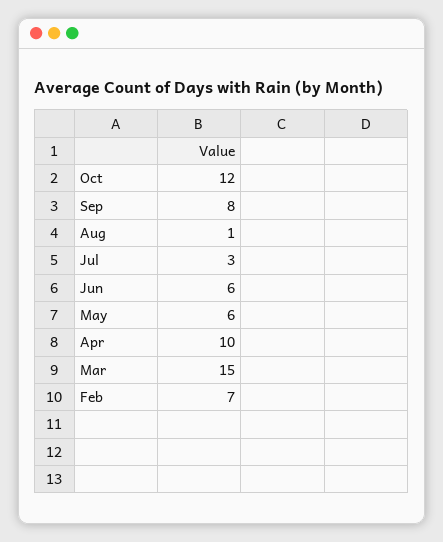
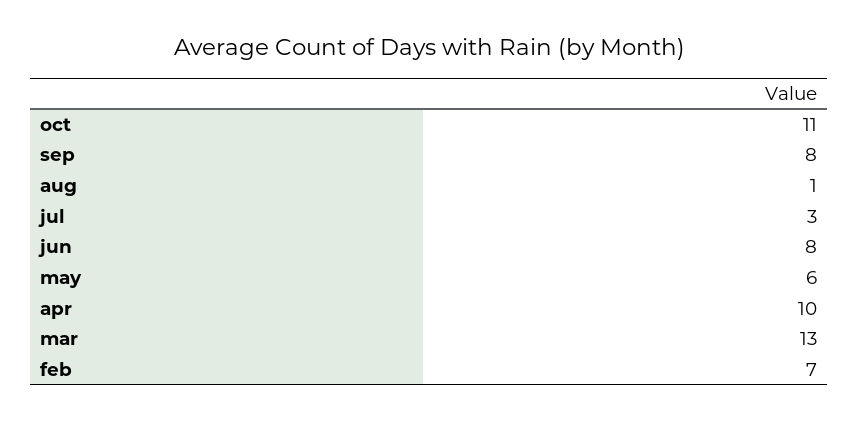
  {
-   "Oct": 12,
+   "Oct": 11,
    "Sep": 8,
    "Aug": 1,
    "Jul": 3,
-   "Jun": 6,
+   "Jun": 8,
    "May": 6,
    "Apr": 10,
-   "Mar": 15,
+   "Mar": 13,
    "Feb": 7
  }

